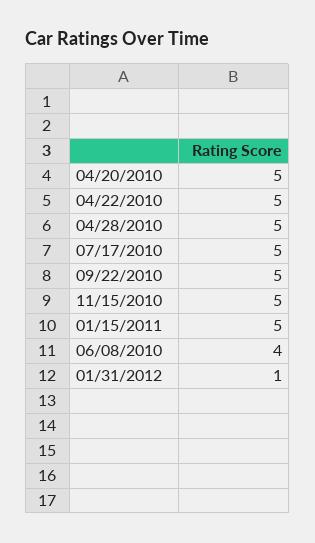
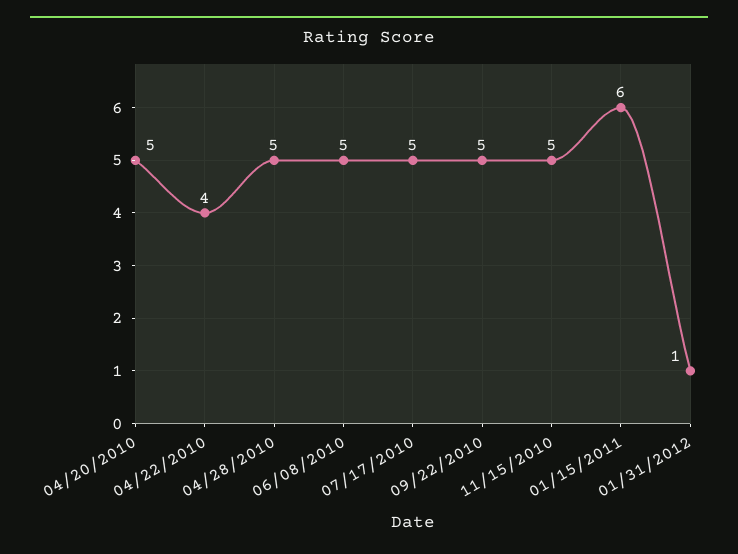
  {
    "04/20/2010": 5,
-   "04/22/2010": 5,
+   "04/22/2010": 4,
    "04/28/2010": 5,
    "07/17/2010": 5,
    "09/22/2010": 5,
    "11/15/2010": 5,
-   "01/15/2011": 5,
+   "01/15/2011": 6,
-   "06/08/2010": 4,
+   "06/08/2010": 5,
    "01/31/2012": 1
  }

